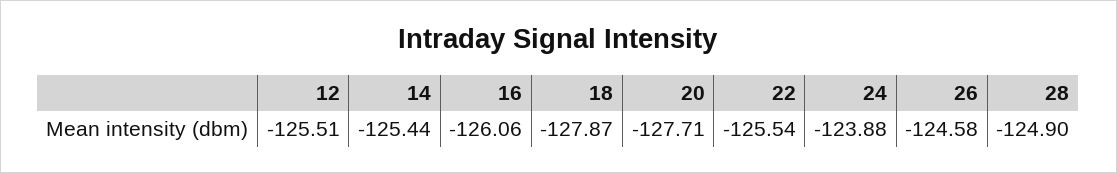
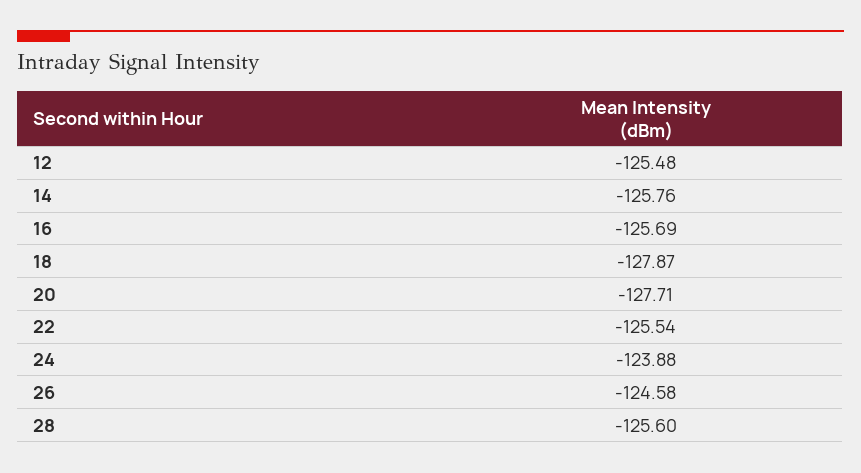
  {
-   "12": -125.51,
+   "12": -125.48,
-   "14": -125.44,
+   "14": -125.76,
-   "16": -126.06,
+   "16": -125.69,
    "18": -127.87,
    "20": -127.71,
    "22": -125.54,
    "24": -123.88,
    "26": -124.58,
-   "28": -124.9
+   "28": -125.6
  }

